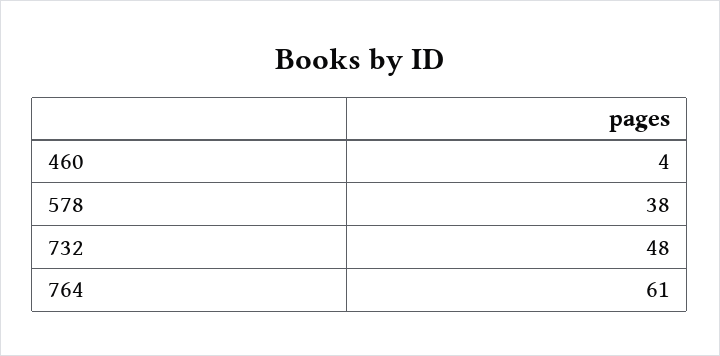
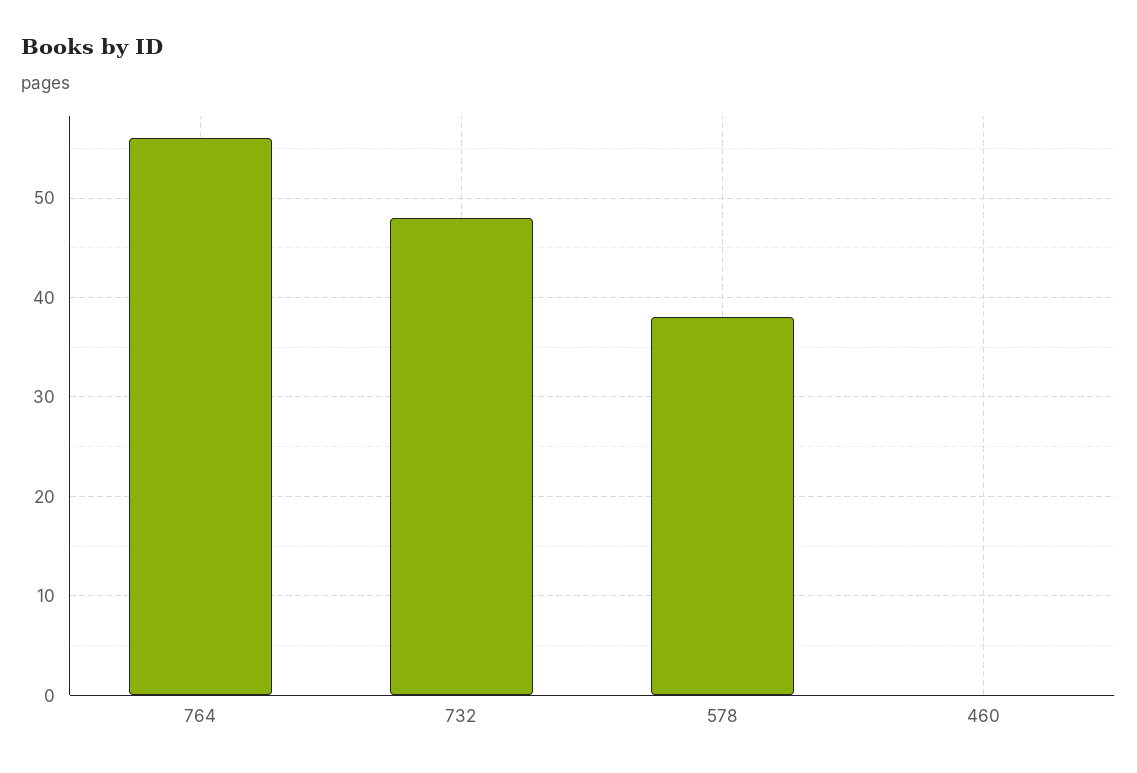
  {
-   "460": 4,
+   "460": 0,
    "578": 38,
    "732": 48,
-   "764": 61
+   "764": 56
  }

